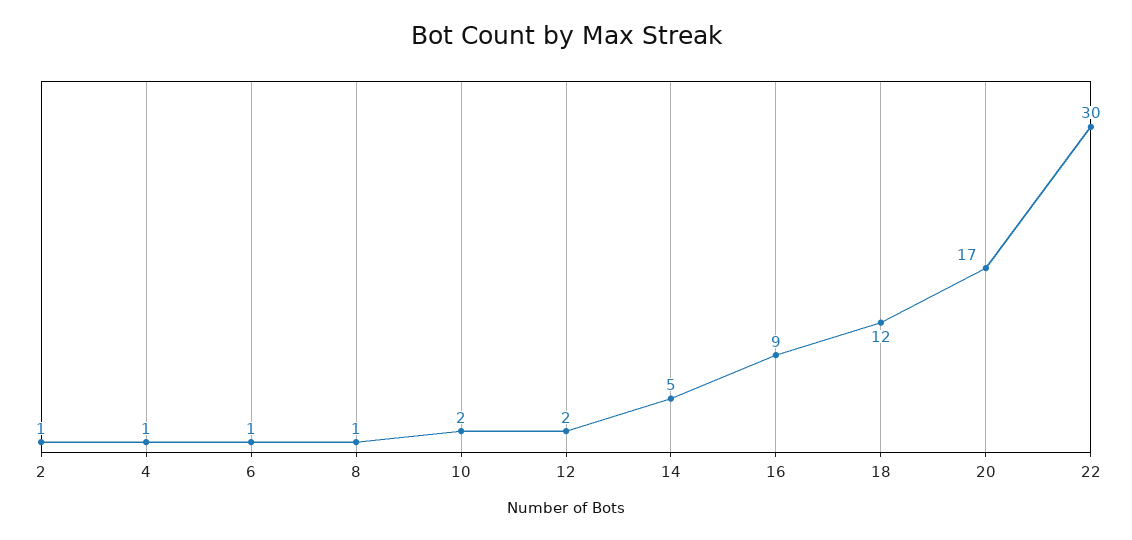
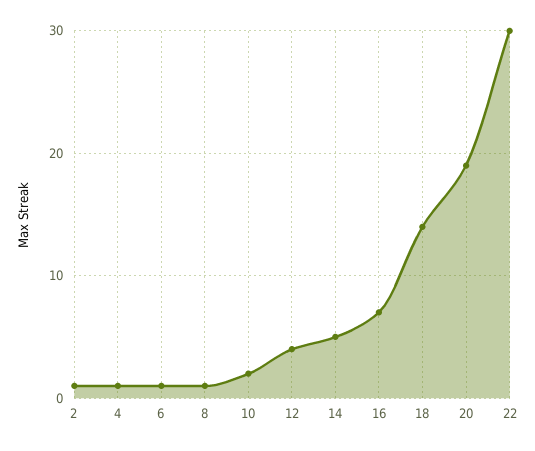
  {
    "2": 1,
    "4": 1,
    "6": 1,
    "8": 1,
    "10": 2,
-   "12": 2,
+   "12": 4,
    "14": 5,
-   "16": 9,
+   "16": 7,
-   "18": 12,
+   "18": 14,
-   "20": 17,
+   "20": 19,
    "22": 30
  }

